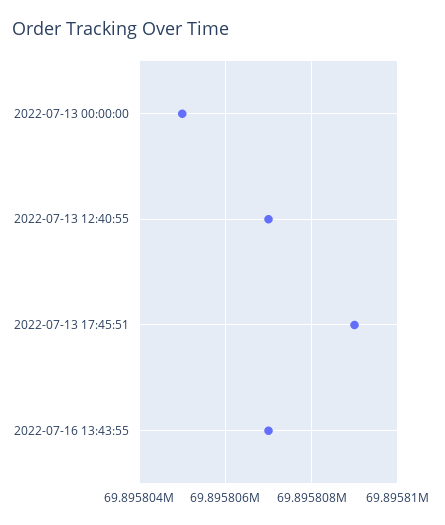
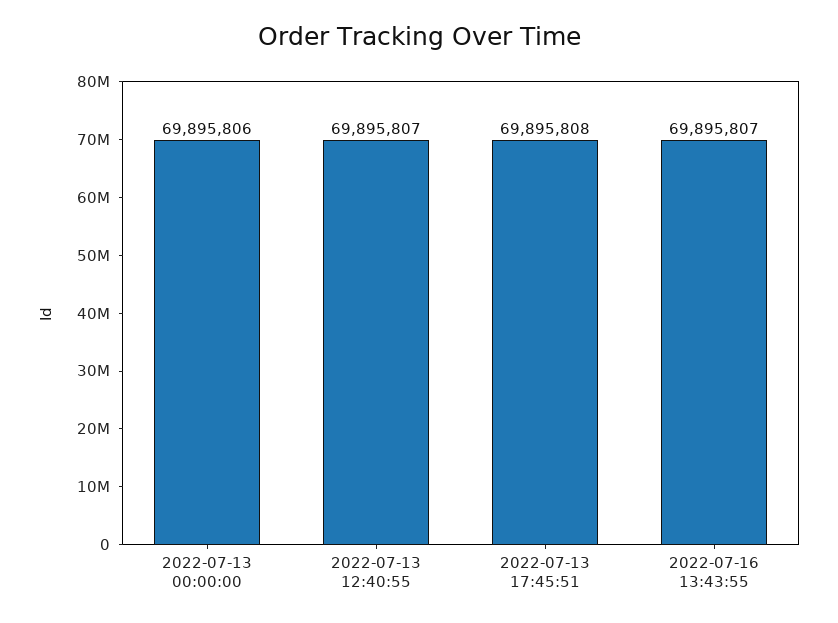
  {
-   "2022-07-13 00:00:00": 69895805,
+   "2022-07-13 00:00:00": 69895806,
    "2022-07-13 12:40:55": 69895807,
-   "2022-07-13 17:45:51": 69895809,
+   "2022-07-13 17:45:51": 69895808,
    "2022-07-16 13:43:55": 69895807
  }

